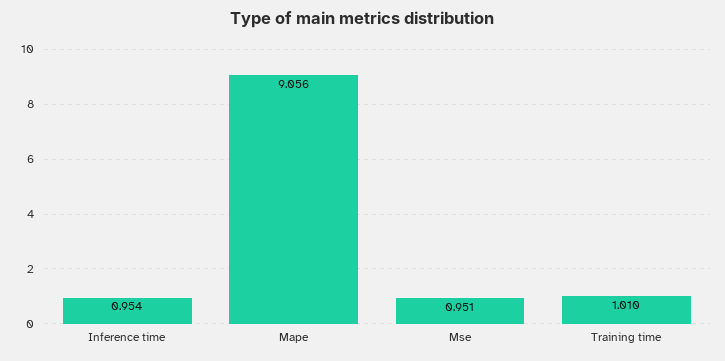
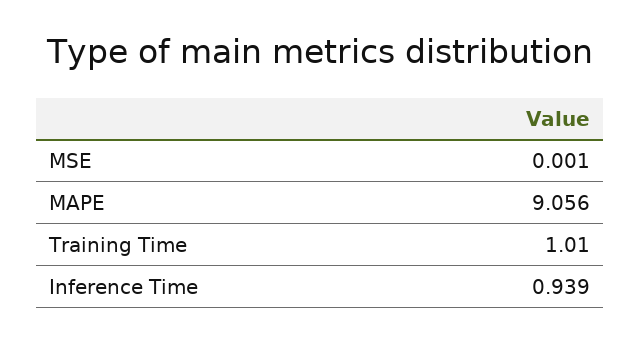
  {
-   "Inference time": 0.954,
+   "Inference time": 0.939,
    "Mape": 9.056,
-   "Mse": 0.951,
+   "Mse": 0.001,
    "Training time": 1.01
  }

